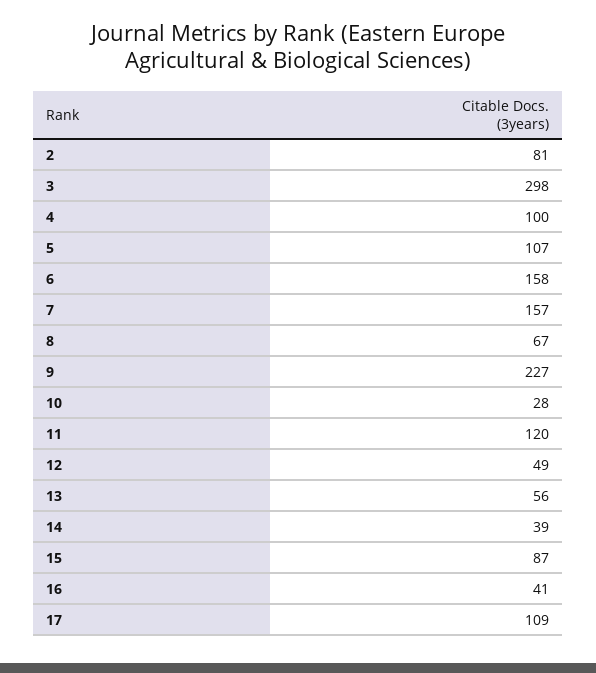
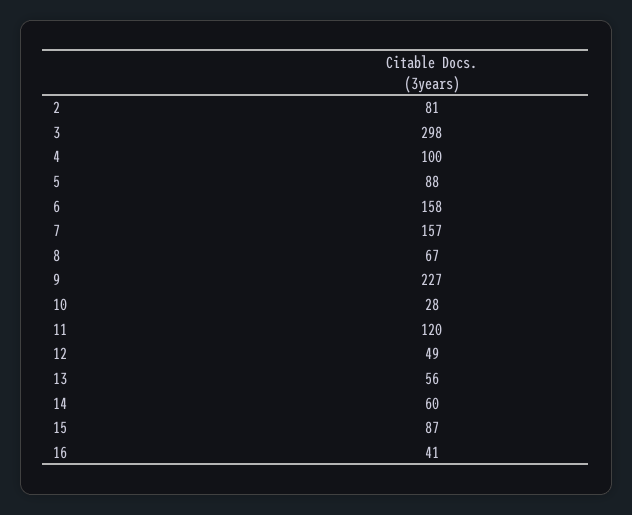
  {
    "2": 81,
    "3": 298,
    "4": 100,
-   "5": 107,
+   "5": 88,
    "6": 158,
    "7": 157,
    "8": 67,
    "9": 227,
    "10": 28,
    "11": 120,
    "12": 49,
    "13": 56,
-   "14": 39,
+   "14": 60,
    "15": 87,
-   "16": 41,
+   "16": 41
-   "17": 109
  }

